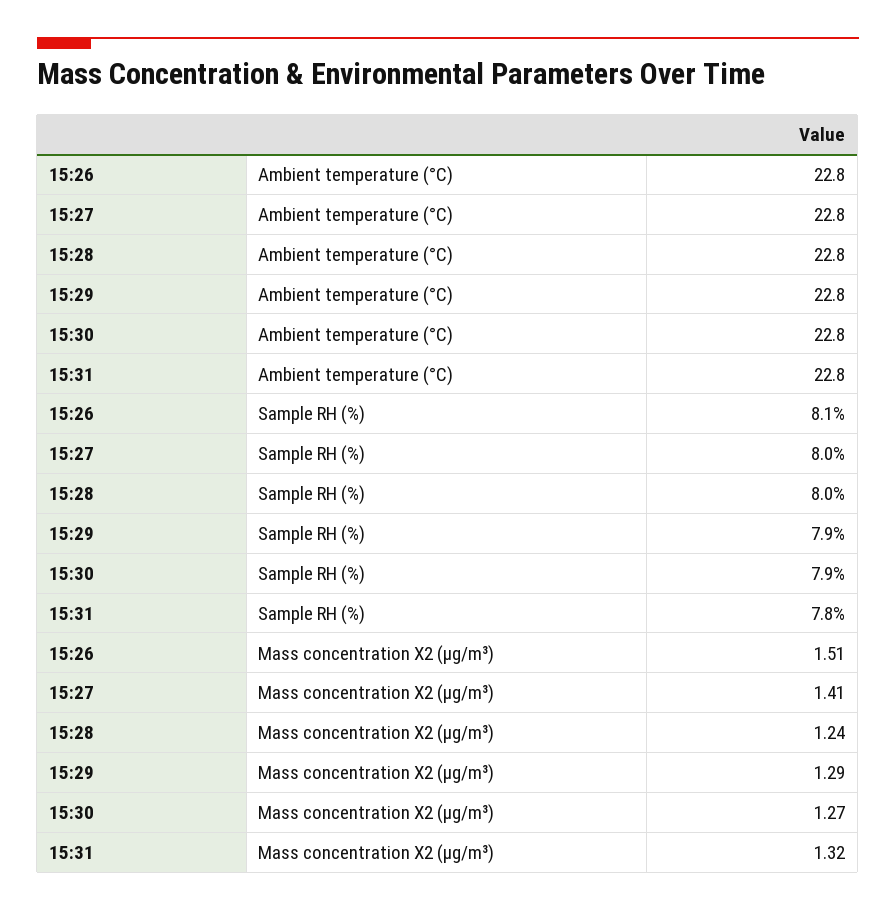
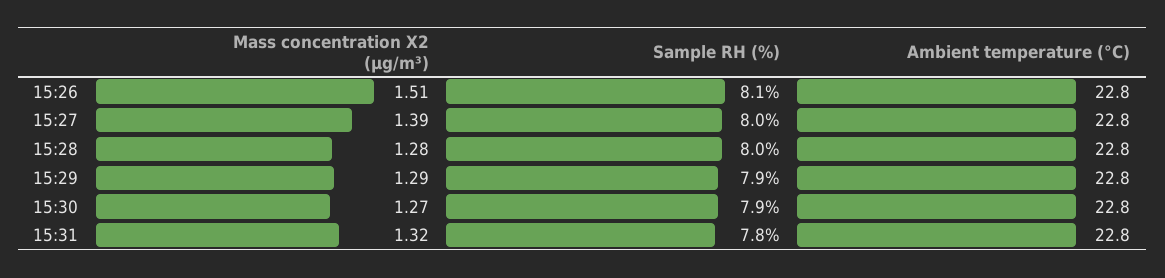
  {
    "15:26": {
      "Ambient temperature (°C)": 22.8,
      "Sample RH (%)": 8.1,
      "Mass concentration X2 (μg/m³)": 1.51
    },
    "15:27": {
      "Ambient temperature (°C)": 22.8,
      "Sample RH (%)": 8,
-     "Mass concentration X2 (μg/m³)": 1.41
+     "Mass concentration X2 (μg/m³)": 1.39
    },
    "15:28": {
      "Ambient temperature (°C)": 22.8,
      "Sample RH (%)": 8,
-     "Mass concentration X2 (μg/m³)": 1.24
+     "Mass concentration X2 (μg/m³)": 1.28
    },
    "15:29": {
      "Ambient temperature (°C)": 22.8,
      "Sample RH (%)": 7.9,
      "Mass concentration X2 (μg/m³)": 1.29
    },
    "15:30": {
      "Ambient temperature (°C)": 22.8,
      "Sample RH (%)": 7.9,
      "Mass concentration X2 (μg/m³)": 1.27
    },
    "15:31": {
      "Ambient temperature (°C)": 22.8,
      "Sample RH (%)": 7.8,
      "Mass concentration X2 (μg/m³)": 1.32
    }
  }

